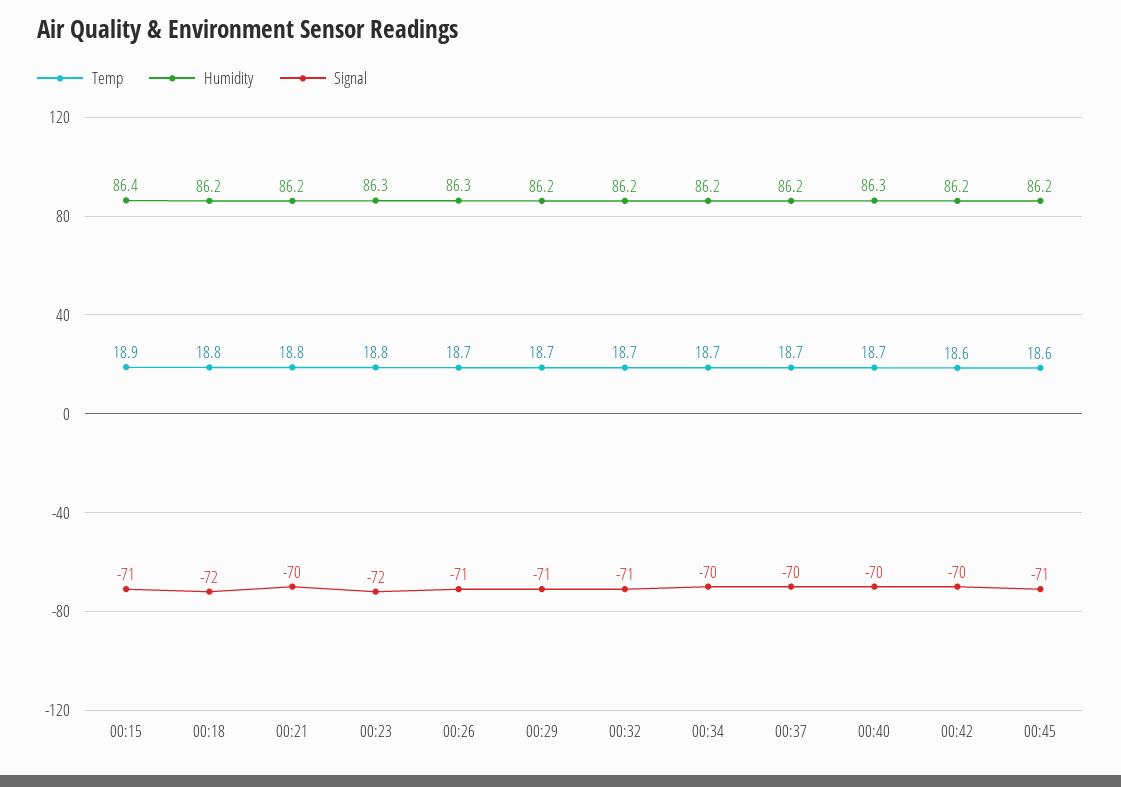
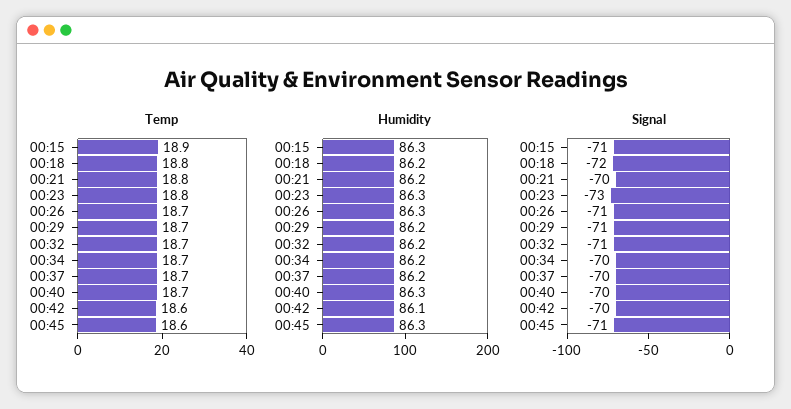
  {
    "Temp": {
      "00:15": 18.9,
      "00:18": 18.8,
      "00:21": 18.8,
      "00:23": 18.8,
      "00:26": 18.7,
      "00:29": 18.7,
      "00:32": 18.7,
      "00:34": 18.7,
      "00:37": 18.7,
      "00:40": 18.7,
      "00:42": 18.6,
      "00:45": 18.6
    },
    "Humidity": {
-     "00:15": 86.4,
+     "00:15": 86.3,
      "00:18": 86.2,
      "00:21": 86.2,
      "00:23": 86.3,
      "00:26": 86.3,
      "00:29": 86.2,
      "00:32": 86.2,
      "00:34": 86.2,
      "00:37": 86.2,
      "00:40": 86.3,
-     "00:42": 86.2,
+     "00:42": 86.1,
-     "00:45": 86.2
+     "00:45": 86.3
    },
    "Signal": {
      "00:15": -71,
      "00:18": -72,
      "00:21": -70,
-     "00:23": -72,
+     "00:23": -73,
      "00:26": -71,
      "00:29": -71,
      "00:32": -71,
      "00:34": -70,
      "00:37": -70,
      "00:40": -70,
      "00:42": -70,
      "00:45": -71
    }
  }

